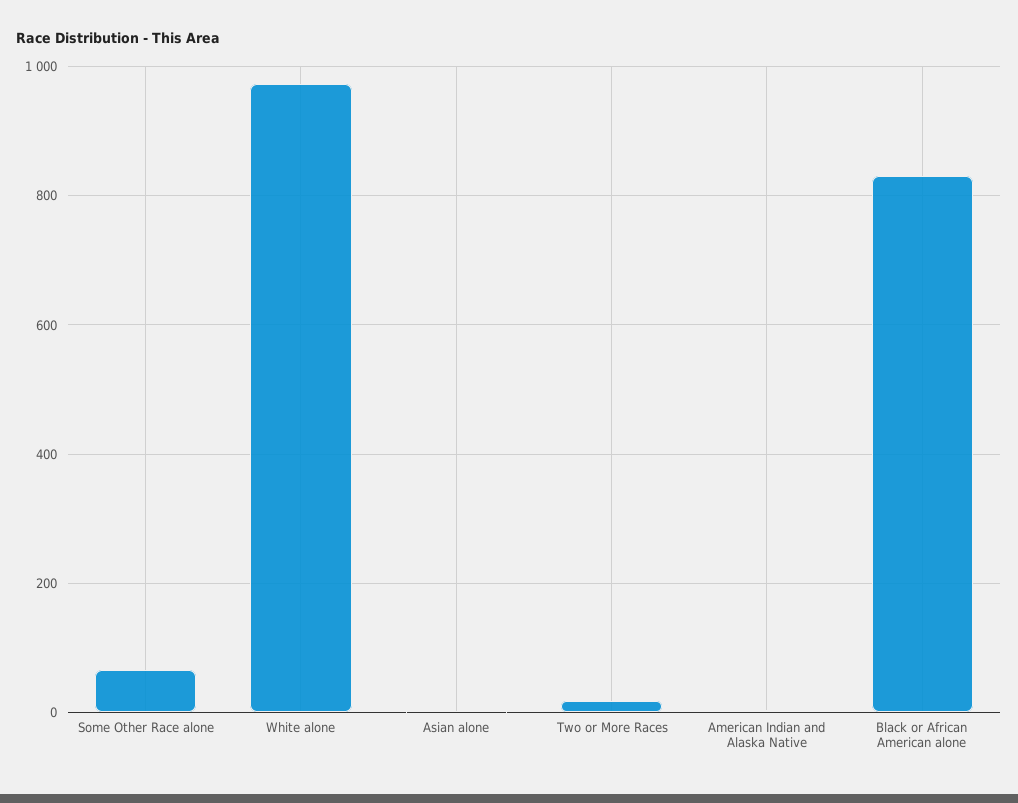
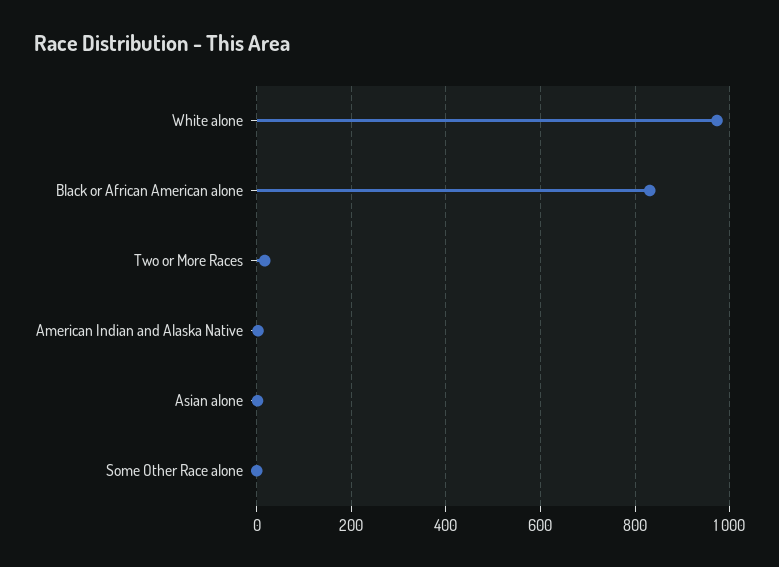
  {
-   "Some Other Race alone": 60,
+   "Some Other Race alone": 0,
    "White alone": 980,
    "Asian alone": 0,
    "Two or More Races": 20,
    "American Indian and Alaska Native": 0,
    "Black or African American alone": 840
  }

